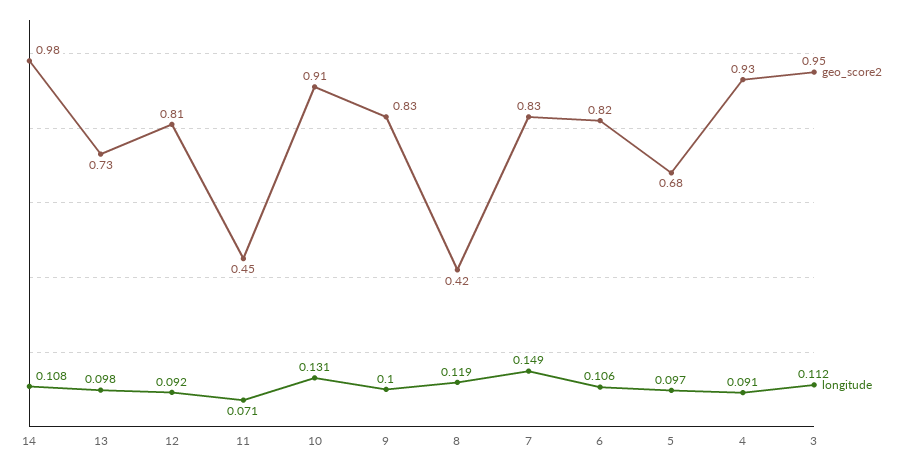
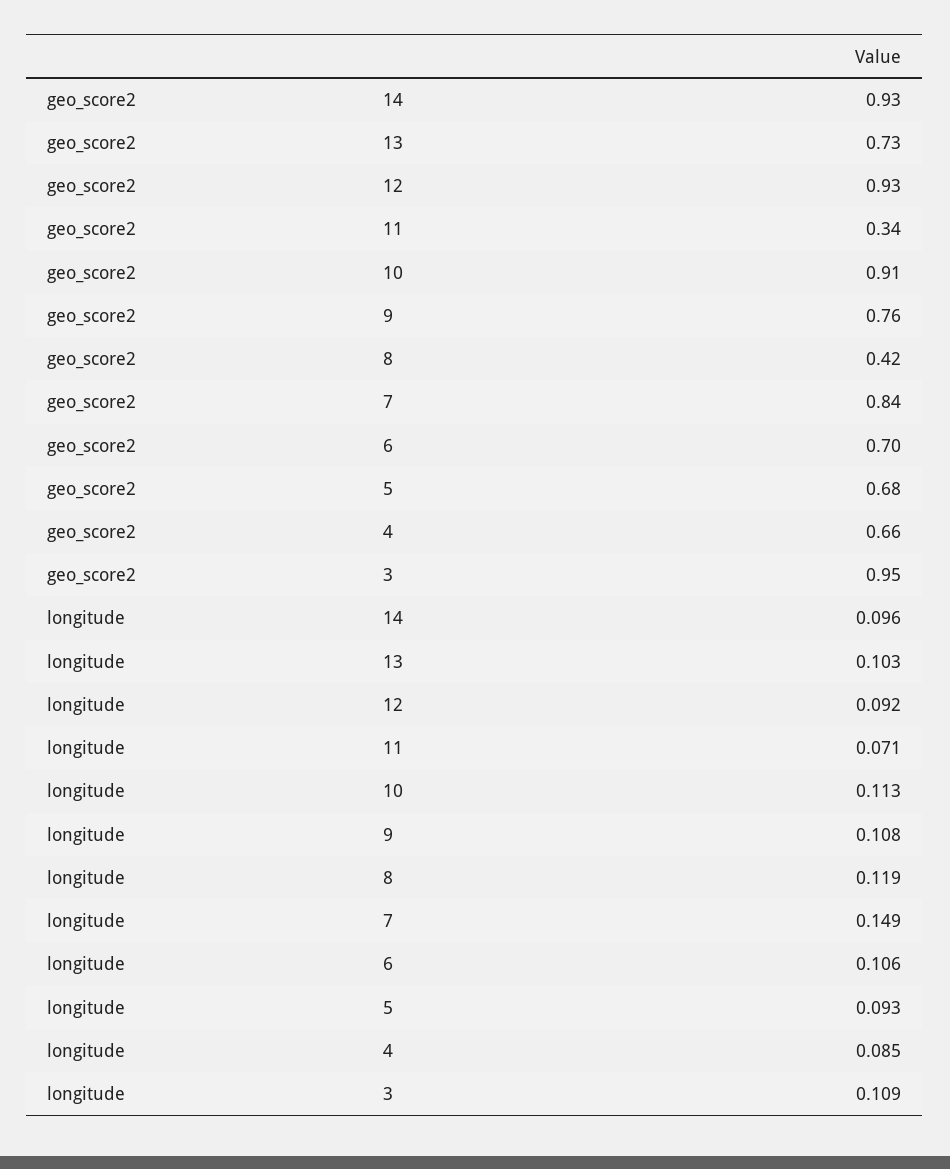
  {
    "geo_score2": {
-     "14": 0.98,
+     "14": 0.93,
      "13": 0.73,
-     "12": 0.81,
+     "12": 0.93,
-     "11": 0.45,
+     "11": 0.34,
      "10": 0.91,
-     "9": 0.83,
+     "9": 0.76,
      "8": 0.42,
-     "7": 0.83,
+     "7": 0.84,
-     "6": 0.82,
+     "6": 0.7,
      "5": 0.68,
-     "4": 0.93,
+     "4": 0.66,
      "3": 0.95
    },
    "longitude": {
-     "14": 0.108,
+     "14": 0.096,
-     "13": 0.098,
+     "13": 0.103,
      "12": 0.092,
      "11": 0.071,
-     "10": 0.131,
+     "10": 0.113,
-     "9": 0.1,
+     "9": 0.108,
      "8": 0.119,
      "7": 0.149,
      "6": 0.106,
-     "5": 0.097,
+     "5": 0.093,
-     "4": 0.091,
+     "4": 0.085,
-     "3": 0.112
+     "3": 0.109
    }
  }

